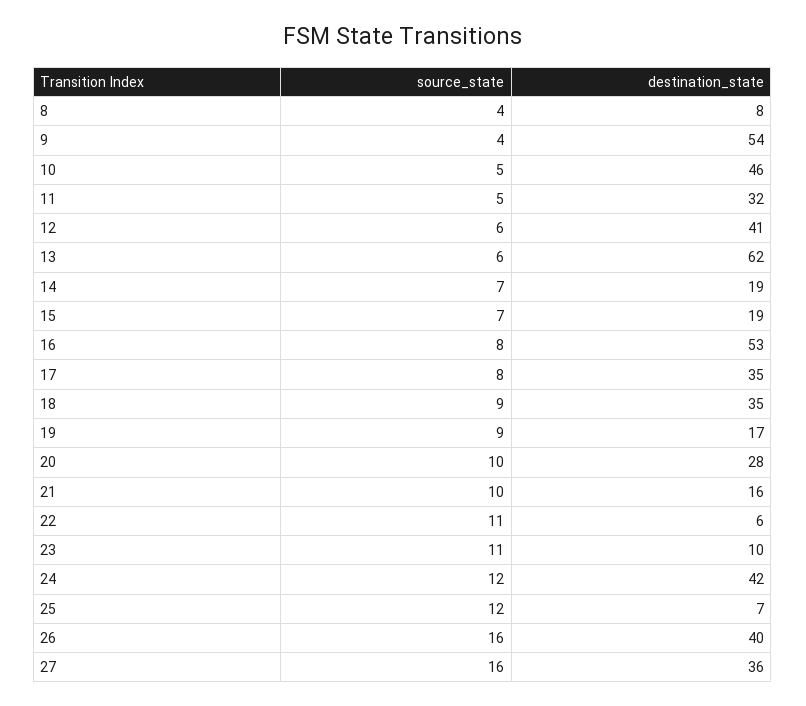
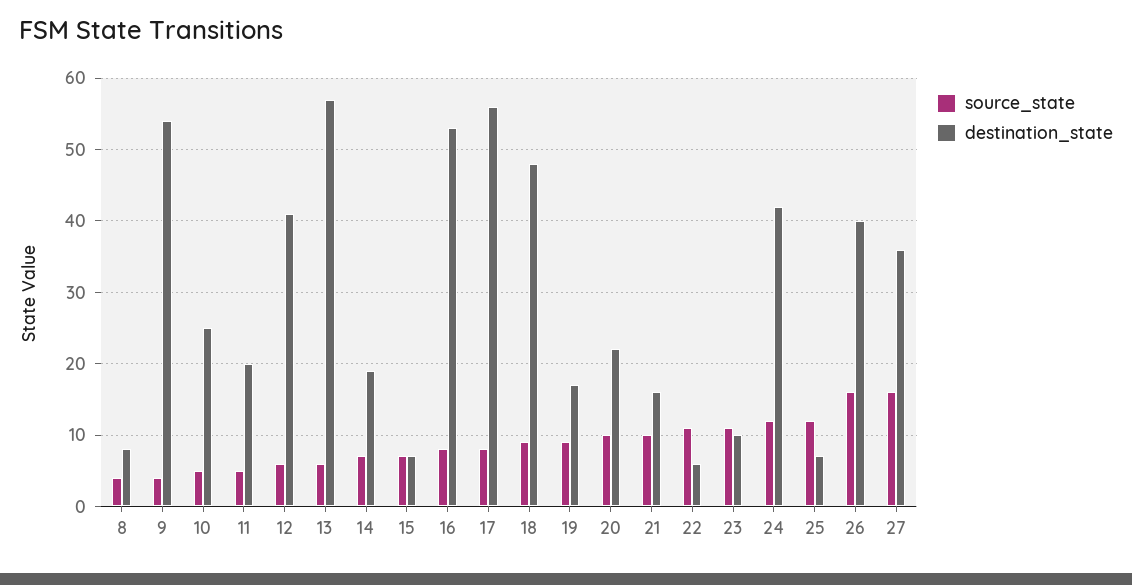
  {
    "source_state": {
      "8": 4,
      "9": 4,
      "10": 5,
      "11": 5,
      "12": 6,
      "13": 6,
      "14": 7,
      "15": 7,
      "16": 8,
      "17": 8,
      "18": 9,
      "19": 9,
      "20": 10,
      "21": 10,
      "22": 11,
      "23": 11,
      "24": 12,
      "25": 12,
      "26": 16,
      "27": 16
    },
    "destination_state": {
      "8": 8,
      "9": 54,
-     "10": 46,
+     "10": 25,
-     "11": 32,
+     "11": 20,
      "12": 41,
-     "13": 62,
+     "13": 57,
      "14": 19,
-     "15": 19,
+     "15": 7,
      "16": 53,
-     "17": 35,
+     "17": 56,
-     "18": 35,
+     "18": 48,
      "19": 17,
-     "20": 28,
+     "20": 22,
      "21": 16,
      "22": 6,
      "23": 10,
      "24": 42,
      "25": 7,
      "26": 40,
      "27": 36
    }
  }

